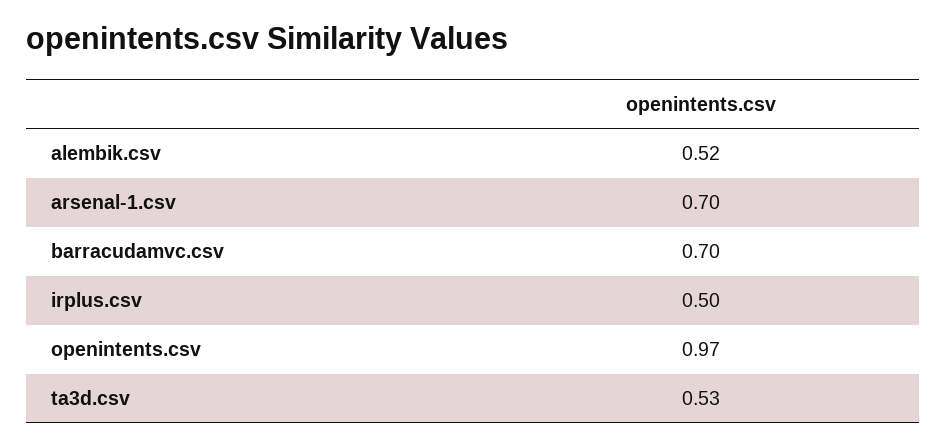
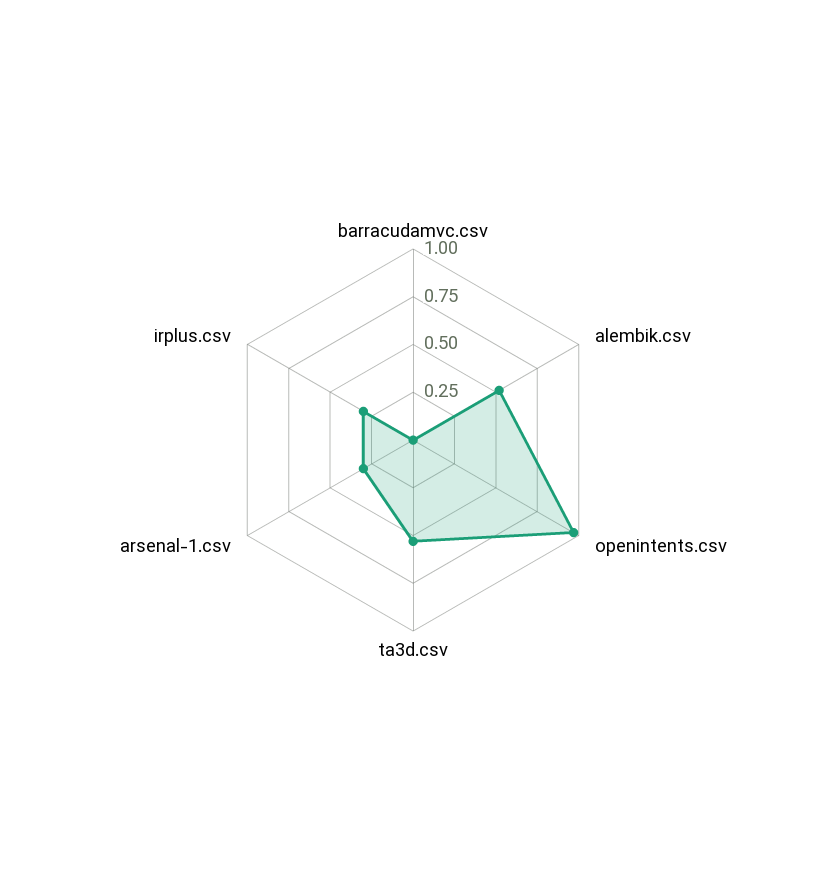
  {
    "alembik.csv": 0.52,
-   "arsenal-1.csv": 0.7,
+   "arsenal-1.csv": 0.3,
-   "barracudamvc.csv": 0.7,
+   "barracudamvc.csv": 0,
-   "irplus.csv": 0.5,
+   "irplus.csv": 0.3,
    "openintents.csv": 0.97,
    "ta3d.csv": 0.53
  }

